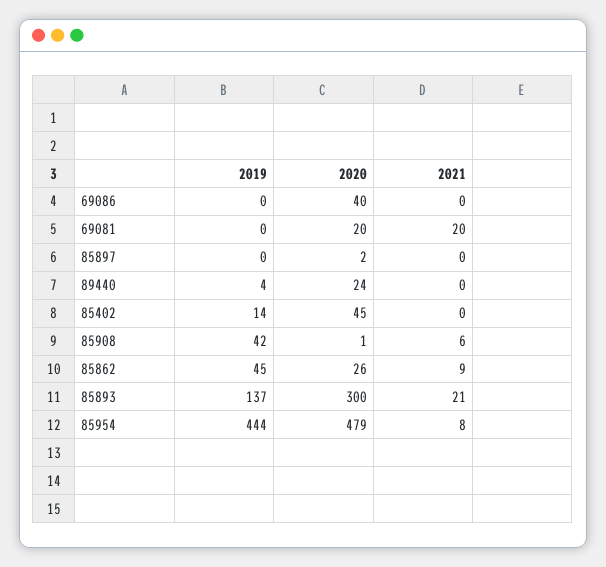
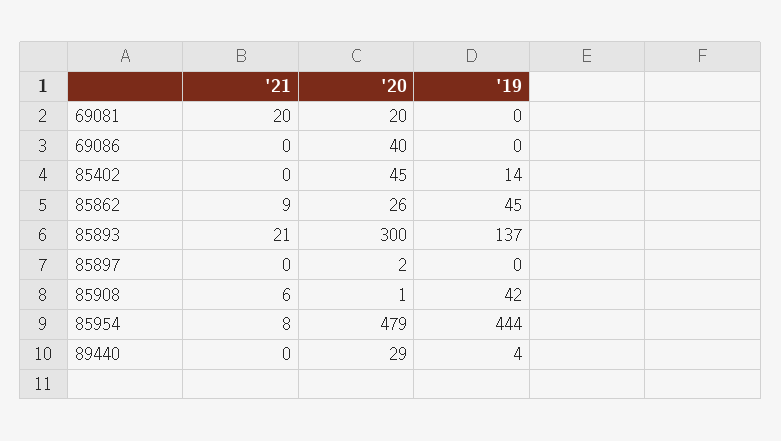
  {
    "2019": {
      "69086": 0,
      "69081": 0,
      "85897": 0,
      "89440": 4,
      "85402": 14,
      "85908": 42,
      "85862": 45,
      "85893": 137,
      "85954": 444
    },
    "2020": {
      "69086": 40,
      "69081": 20,
      "85897": 2,
-     "89440": 24,
+     "89440": 29,
      "85402": 45,
      "85908": 1,
      "85862": 26,
      "85893": 300,
      "85954": 479
    },
    "2021": {
      "69086": 0,
      "69081": 20,
      "85897": 0,
      "89440": 0,
      "85402": 0,
      "85908": 6,
      "85862": 9,
      "85893": 21,
      "85954": 8
    }
  }

